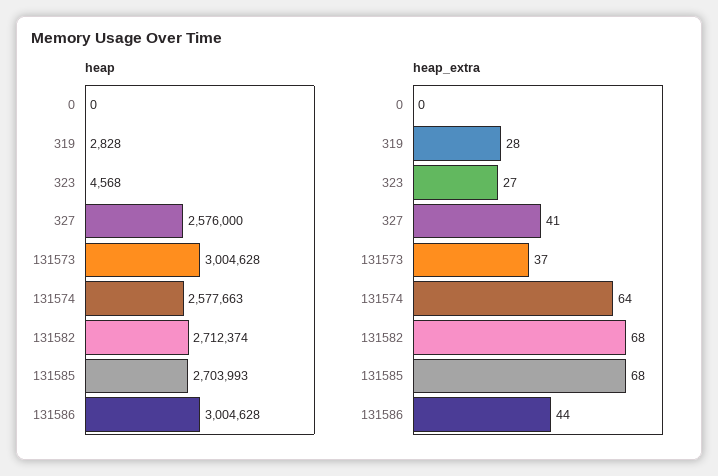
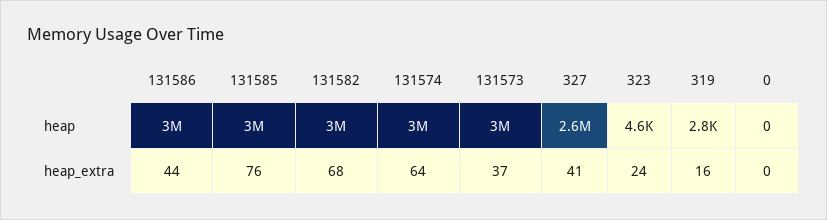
  {
    "heap": {
      "0": 0,
      "319": 2828,
      "323": 4568,
      "327": 2576000,
      "131573": 3004628,
-     "131574": 2577663,
+     "131574": 3000000,
-     "131582": 2712374,
+     "131582": 3000000,
-     "131585": 2703993,
+     "131585": 3000000,
      "131586": 3004628
    },
    "heap_extra": {
      "0": 0,
-     "319": 28,
+     "319": 16,
-     "323": 27,
+     "323": 24,
      "327": 41,
      "131573": 37,
      "131574": 64,
      "131582": 68,
-     "131585": 68,
+     "131585": 76,
      "131586": 44
    }
  }

